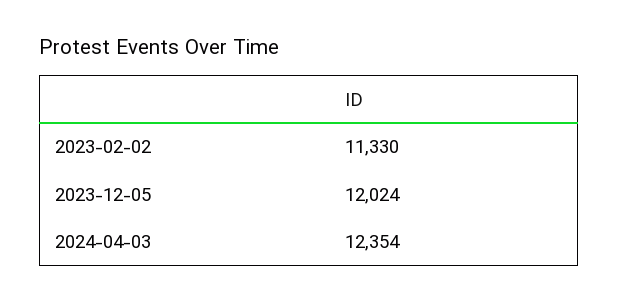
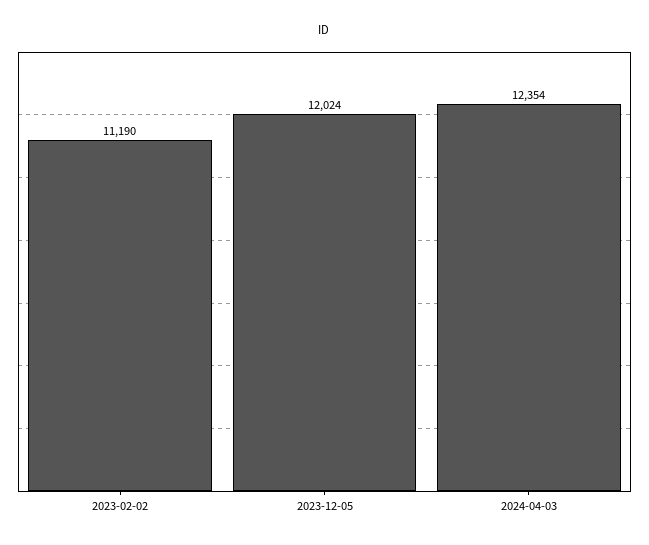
  {
-   "2023-02-02": 11330,
+   "2023-02-02": 11190,
    "2023-12-05": 12024,
    "2024-04-03": 12354
  }

